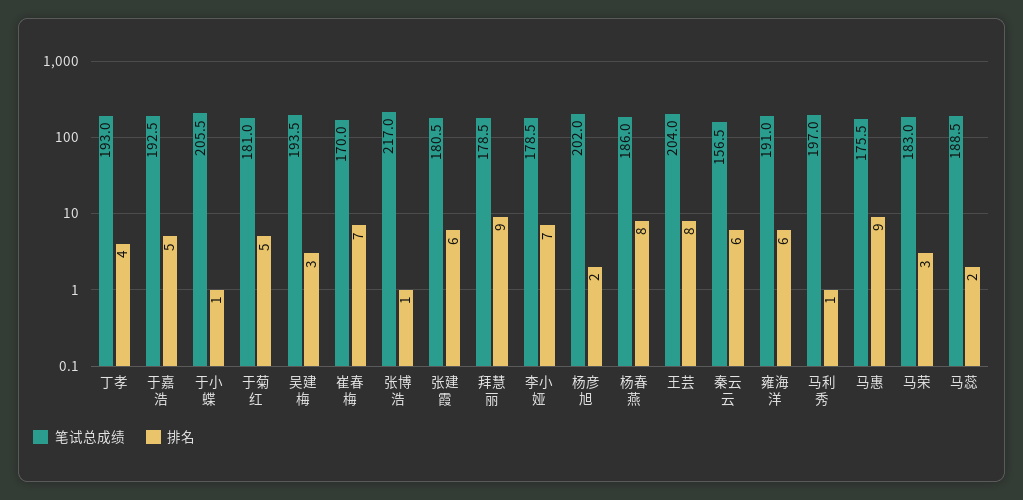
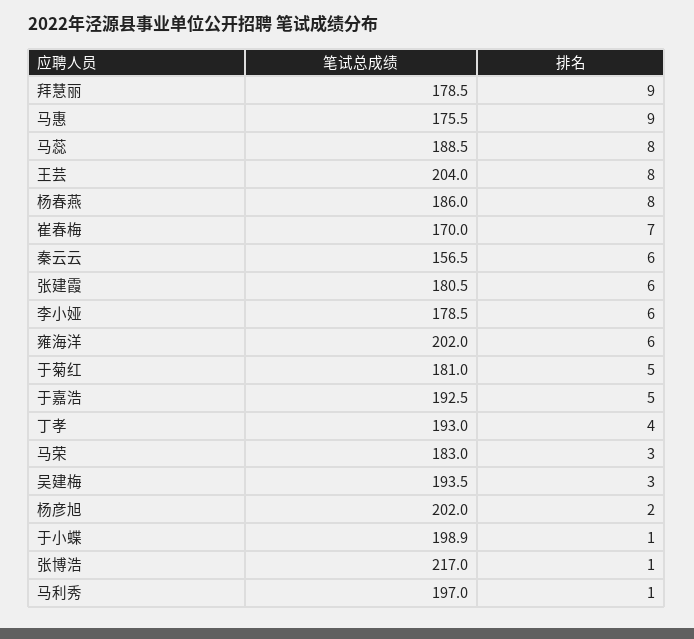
  {
    "笔试总成绩": {
      "丁孝": 193,
      "于嘉浩": 192.5,
-     "于小蝶": 205.5,
+     "于小蝶": 198.9,
      "于菊红": 181,
      "吴建梅": 193.5,
      "崔春梅": 170,
      "张博浩": 217,
      "张建霞": 180.5,
      "拜慧丽": 178.5,
      "李小娅": 178.5,
      "杨彦旭": 202,
      "杨春燕": 186,
      "王芸": 204,
      "秦云云": 156.5,
-     "雍海洋": 191,
+     "雍海洋": 202,
      "马利秀": 197,
      "马惠": 175.5,
      "马荣": 183,
      "马蕊": 188.5
    },
    "排名": {
      "丁孝": 4,
      "于嘉浩": 5,
      "于小蝶": 1,
      "于菊红": 5,
      "吴建梅": 3,
      "崔春梅": 7,
      "张博浩": 1,
      "张建霞": 6,
      "拜慧丽": 9,
-     "李小娅": 7,
+     "李小娅": 6,
      "杨彦旭": 2,
      "杨春燕": 8,
      "王芸": 8,
      "秦云云": 6,
      "雍海洋": 6,
      "马利秀": 1,
      "马惠": 9,
      "马荣": 3,
-     "马蕊": 2
+     "马蕊": 8
    }
  }

